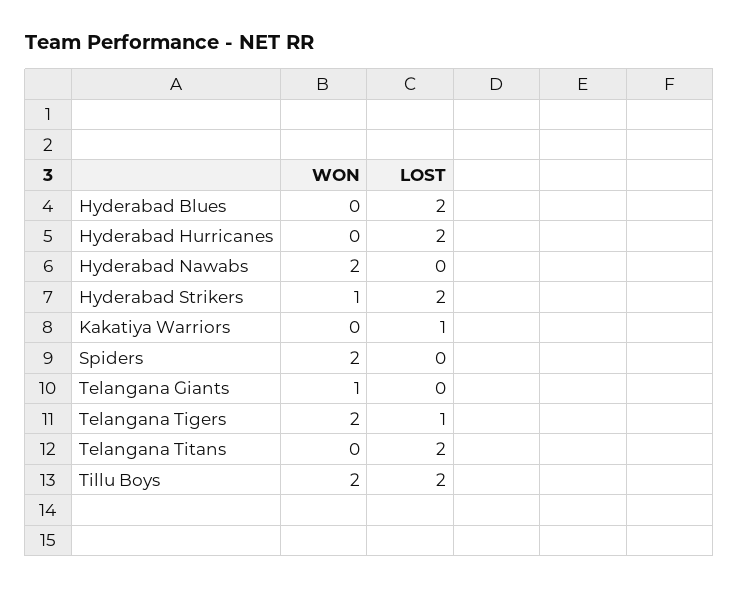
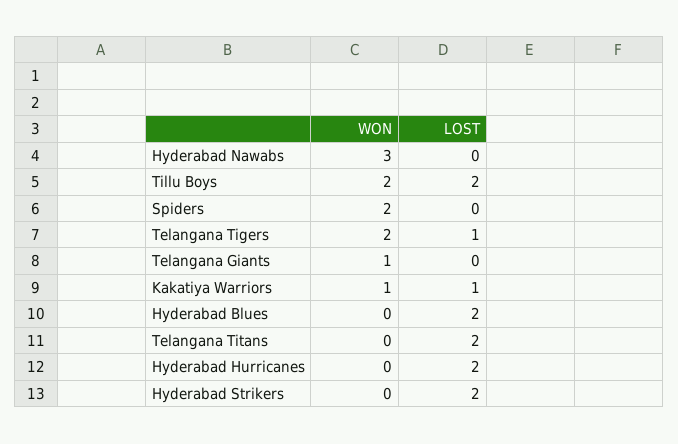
  {
    "WON": {
      "Hyderabad Blues": 0,
      "Hyderabad Hurricanes": 0,
-     "Hyderabad Nawabs": 2,
+     "Hyderabad Nawabs": 3,
-     "Hyderabad Strikers": 1,
+     "Hyderabad Strikers": 0,
-     "Kakatiya Warriors": 0,
+     "Kakatiya Warriors": 1,
      "Spiders": 2,
      "Telangana Giants": 1,
      "Telangana Tigers": 2,
      "Telangana Titans": 0,
      "Tillu Boys": 2
    },
    "LOST": {
      "Hyderabad Blues": 2,
      "Hyderabad Hurricanes": 2,
      "Hyderabad Nawabs": 0,
      "Hyderabad Strikers": 2,
      "Kakatiya Warriors": 1,
      "Spiders": 0,
      "Telangana Giants": 0,
      "Telangana Tigers": 1,
      "Telangana Titans": 2,
      "Tillu Boys": 2
    }
  }

